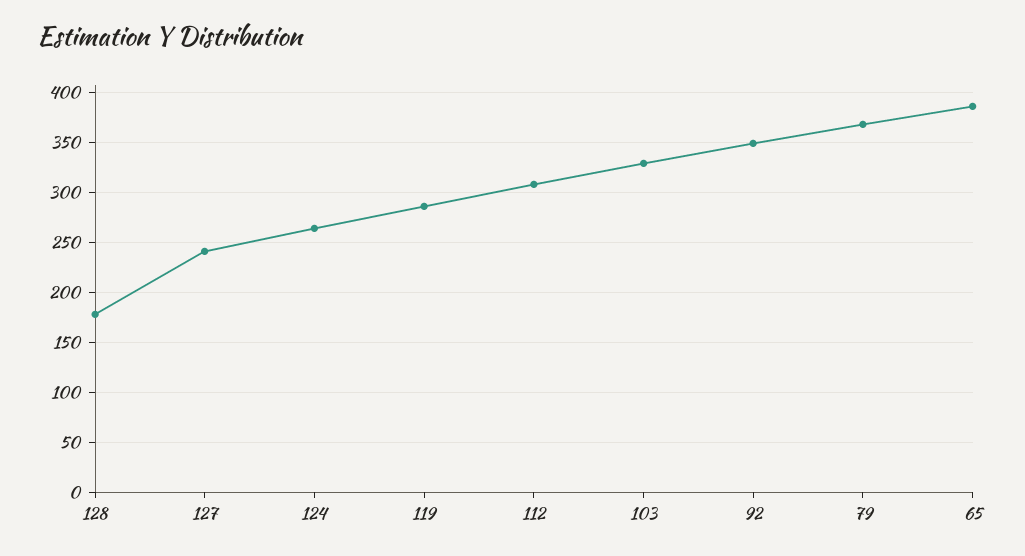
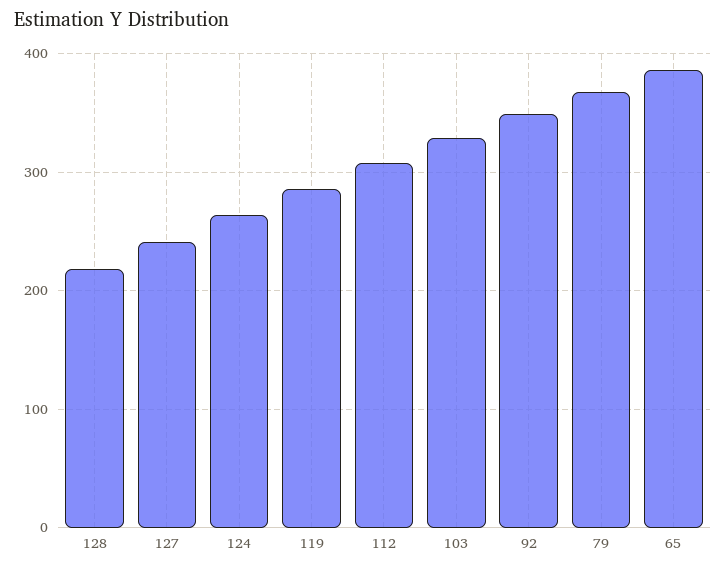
  {
-   "128": 180,
+   "128": 220,
    "127": 240,
    "124": 260,
    "119": 290,
    "112": 310,
    "103": 330,
    "92": 350,
    "79": 370,
    "65": 390
  }

